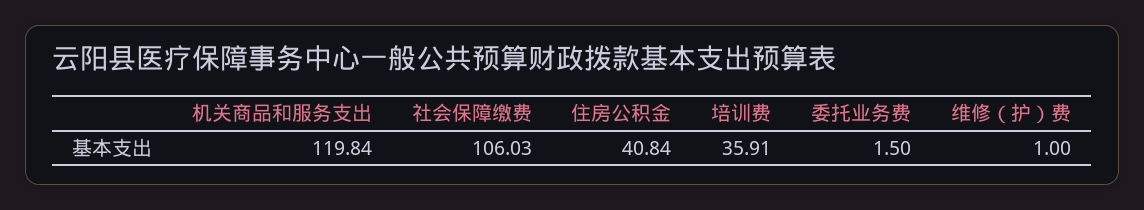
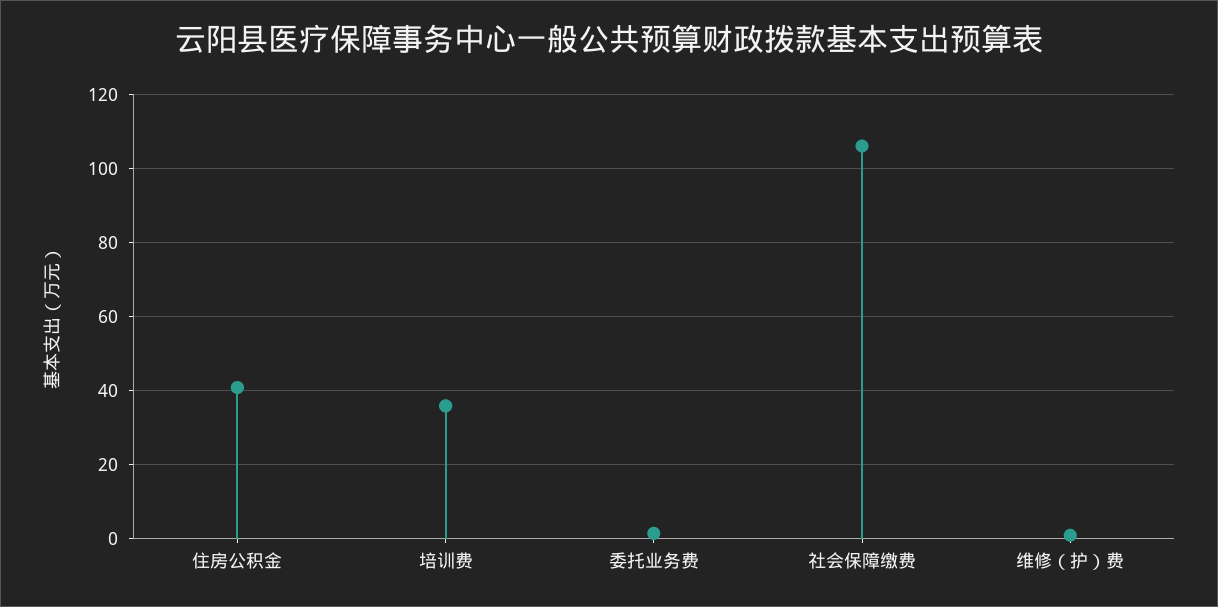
  {
-   "机关商品和服务支出": 119.84,
    "社会保障缴费": 106.03,
    "住房公积金": 40.84,
    "培训费": 35.91,
    "委托业务费": 1.5,
    "维修（护）费": 1
  }

